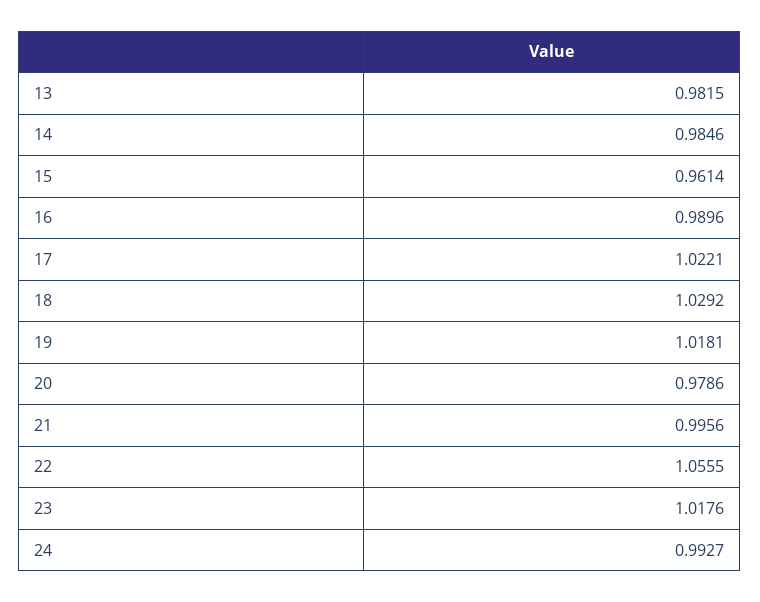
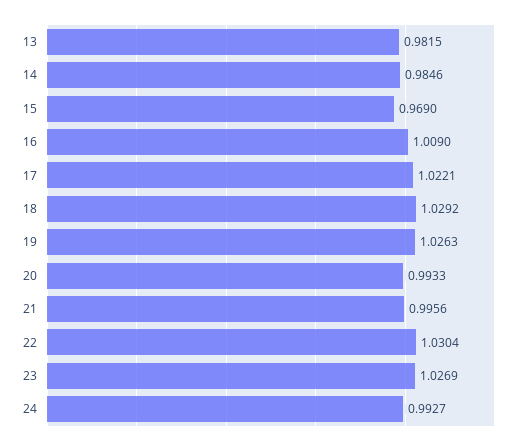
  {
    "13": 0.9815,
    "14": 0.9846,
-   "15": 0.9614,
+   "15": 0.969,
-   "16": 0.9896,
+   "16": 1.009,
    "17": 1.0221,
    "18": 1.0292,
-   "19": 1.0181,
+   "19": 1.0263,
-   "20": 0.9786,
+   "20": 0.9933,
    "21": 0.9956,
-   "22": 1.0555,
+   "22": 1.0304,
-   "23": 1.0176,
+   "23": 1.0269,
    "24": 0.9927
  }

